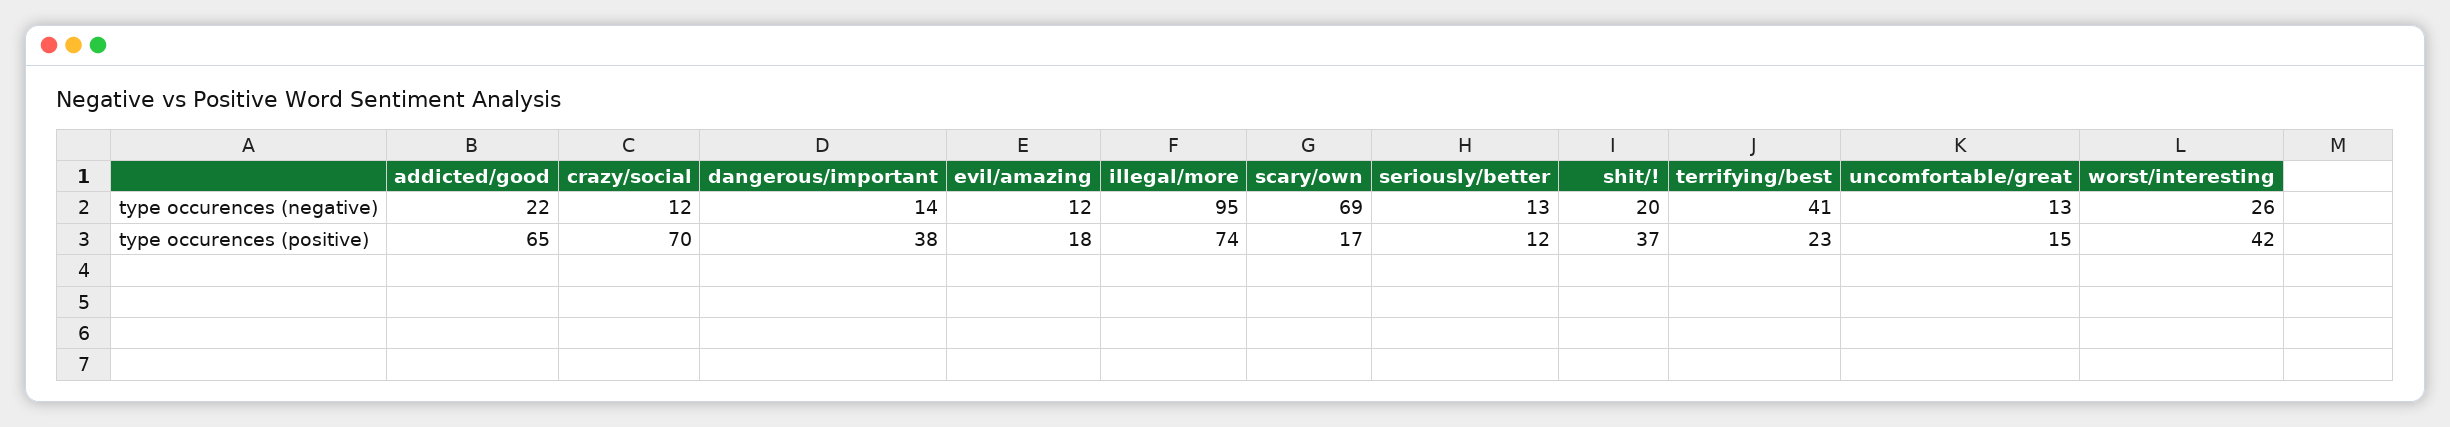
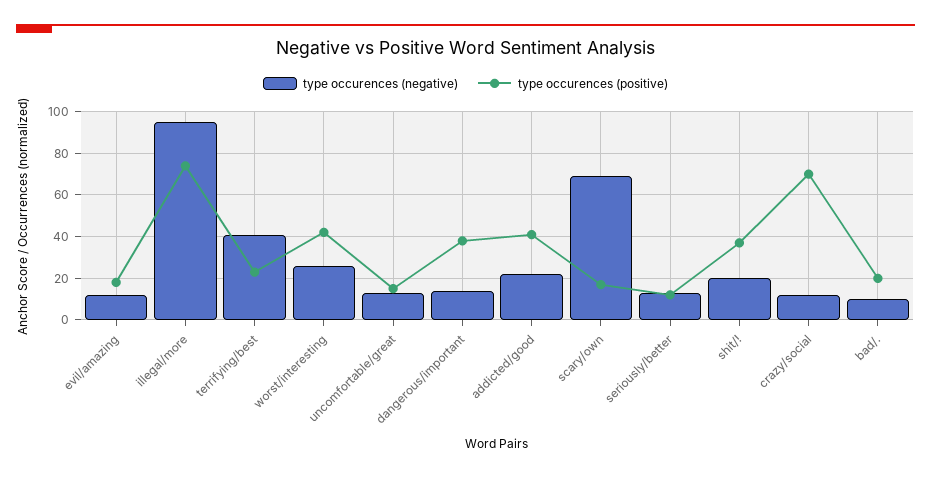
  {
    "type occurences (negative)": {
      "addicted/good": 22,
      "crazy/social": 12,
      "dangerous/important": 14,
      "evil/amazing": 12,
      "illegal/more": 95,
      "scary/own": 69,
      "seriously/better": 13,
      "shit/!": 20,
      "terrifying/best": 41,
      "uncomfortable/great": 13,
-     "worst/interesting": 26
+     "worst/interesting": 26,
+     "bad/.": 10
    },
    "type occurences (positive)": {
-     "addicted/good": 65,
+     "addicted/good": 40,
      "crazy/social": 70,
      "dangerous/important": 38,
      "evil/amazing": 18,
      "illegal/more": 74,
      "scary/own": 17,
      "seriously/better": 12,
      "shit/!": 37,
      "terrifying/best": 23,
      "uncomfortable/great": 15,
-     "worst/interesting": 42
+     "worst/interesting": 42,
+     "bad/.": 20
    }
  }

